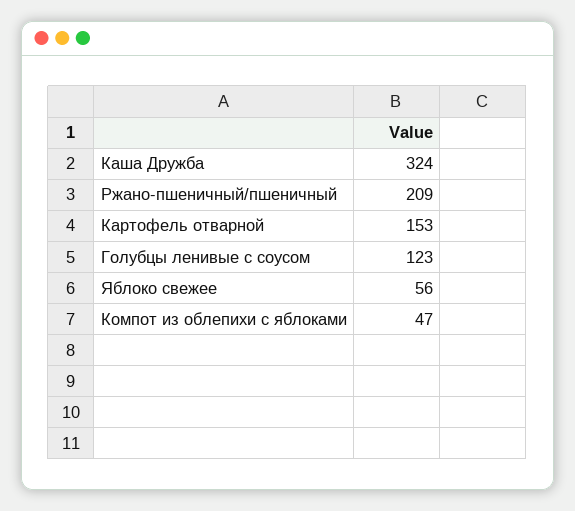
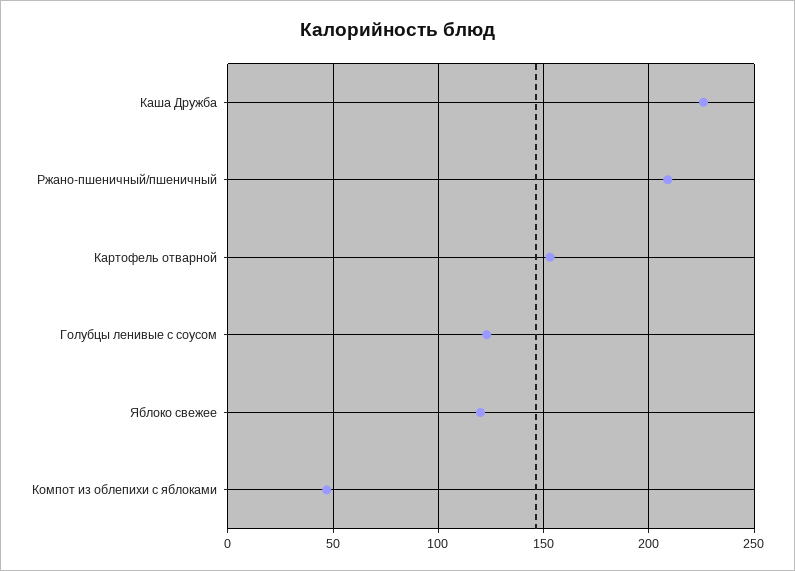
  {
-   "Каша Дружба": 324,
+   "Каша Дружба": 225,
    "Ржано-пшеничный/пшеничный": 209,
    "Картофель отварной": 153,
    "Голубцы ленивые с соусом": 123,
-   "Яблоко свежее": 56,
+   "Яблоко свежее": 120,
    "Компот из облепихи с яблоками": 47
  }

